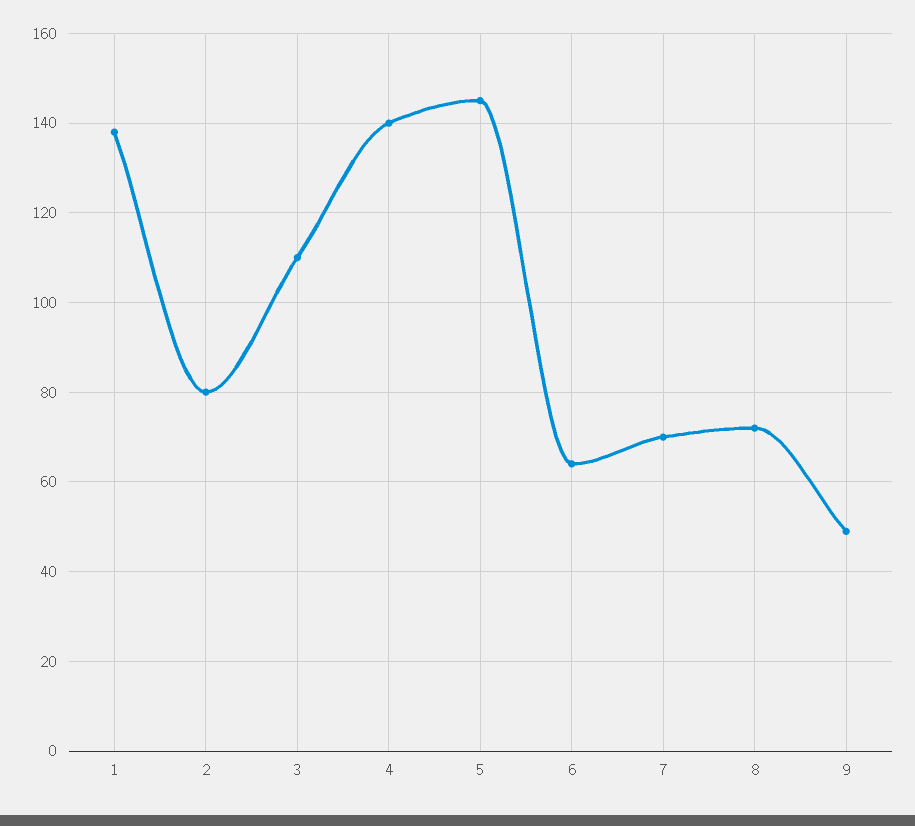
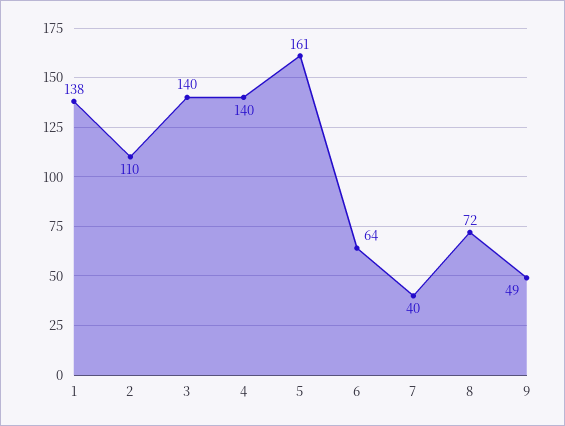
  {
    "1": 138,
-   "2": 80,
+   "2": 110,
-   "3": 110,
+   "3": 140,
    "4": 140,
-   "5": 145,
+   "5": 161,
    "6": 64,
-   "7": 70,
+   "7": 40,
    "8": 72,
    "9": 49
  }

